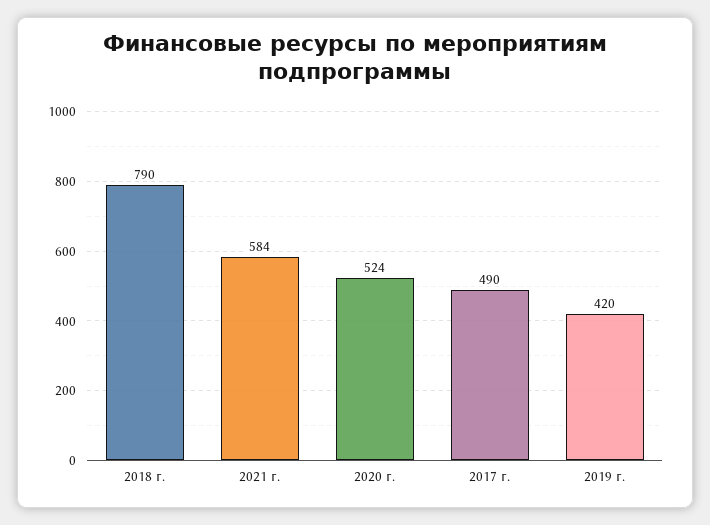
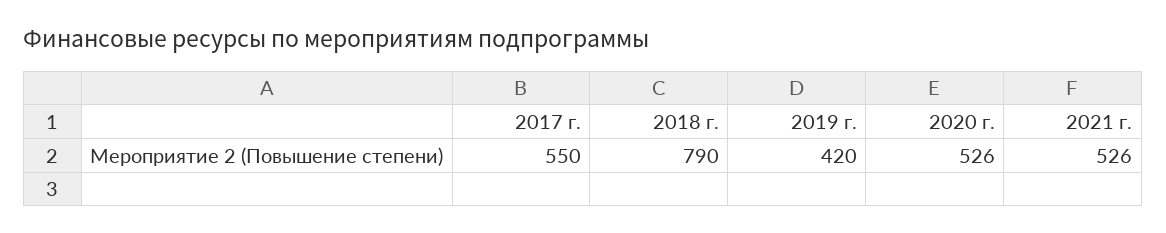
  {
    "2018 г.": 790,
-   "2021 г.": 584,
+   "2021 г.": 526,
-   "2020 г.": 524,
+   "2020 г.": 526,
-   "2017 г.": 490,
+   "2017 г.": 550,
    "2019 г.": 420
  }

